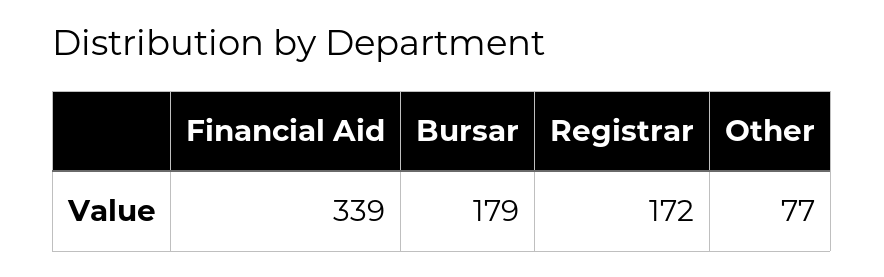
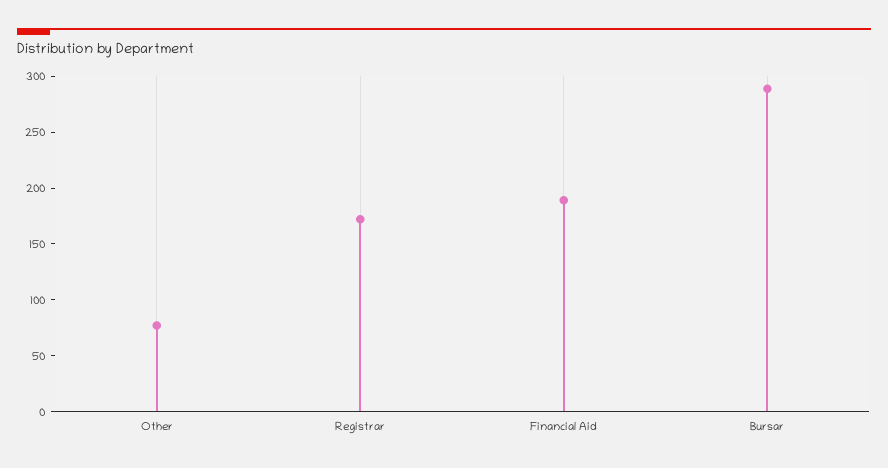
  {
-   "Financial Aid": 339,
+   "Financial Aid": 190,
-   "Bursar": 179,
+   "Bursar": 290,
    "Registrar": 172,
    "Other": 77
  }

